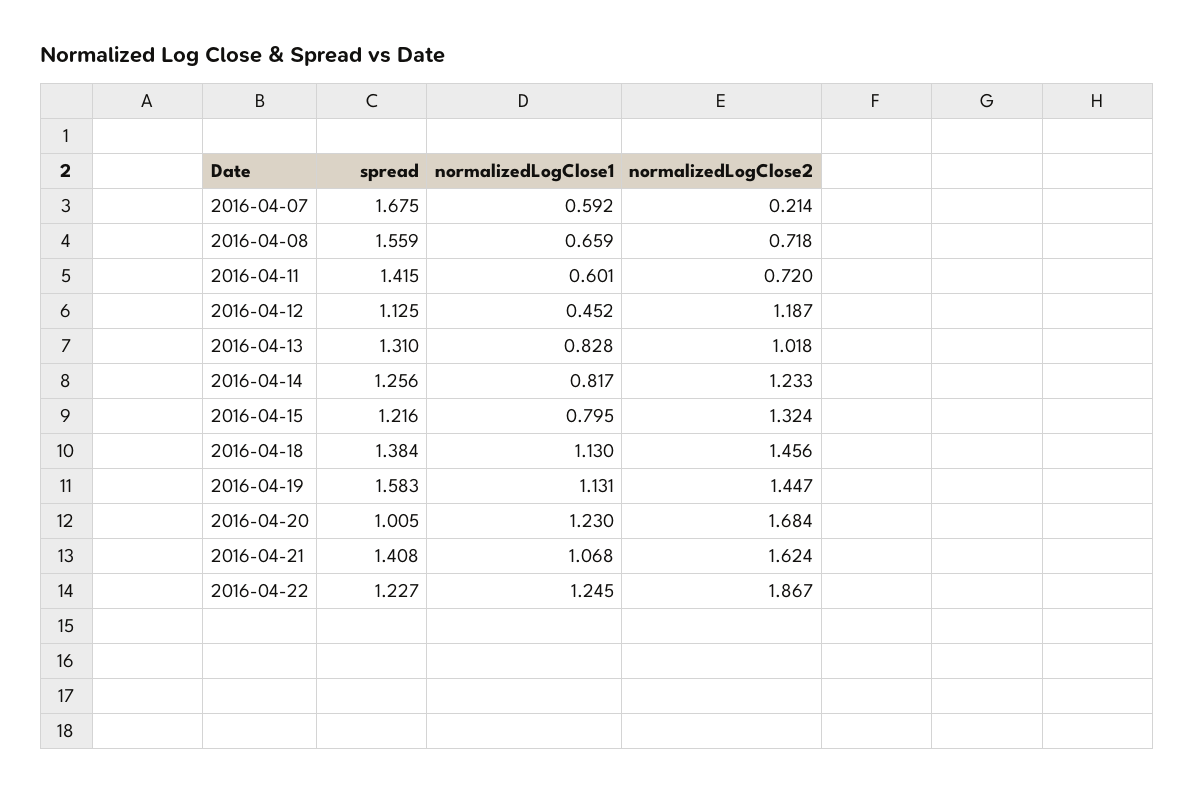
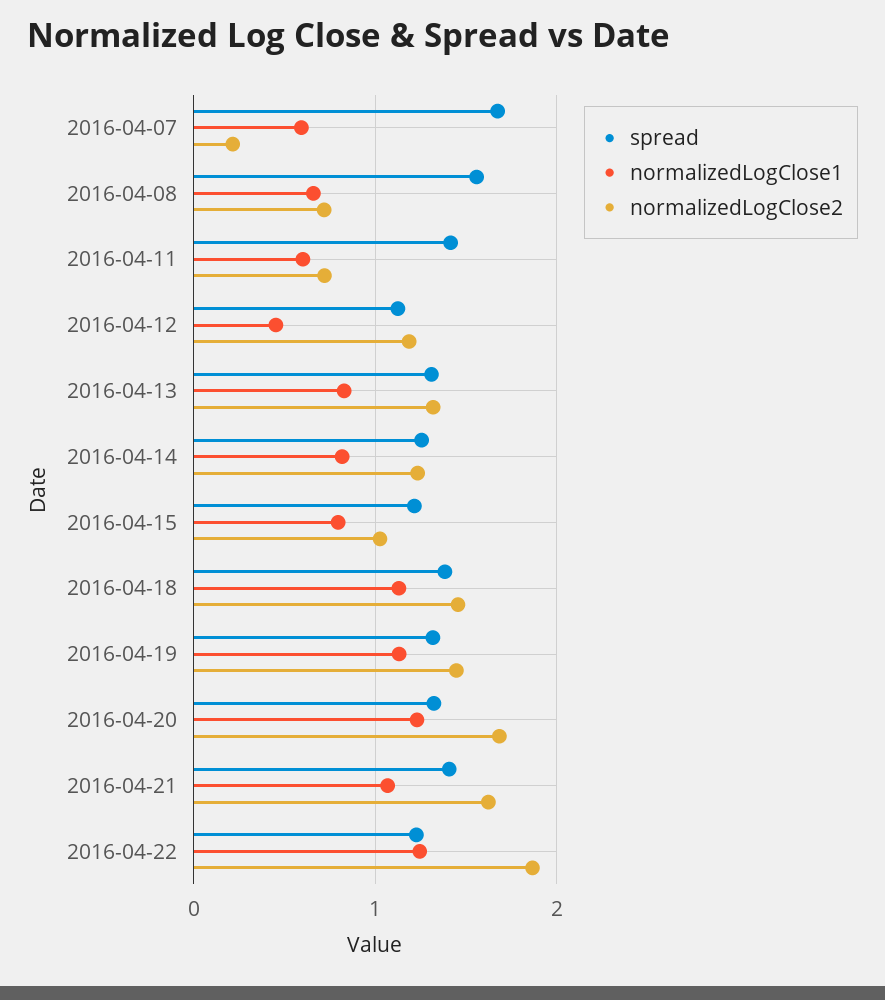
  {
    "spread": {
      "2016-04-07": 1.675,
      "2016-04-08": 1.559,
      "2016-04-11": 1.415,
      "2016-04-12": 1.125,
      "2016-04-13": 1.31,
      "2016-04-14": 1.256,
      "2016-04-15": 1.216,
      "2016-04-18": 1.384,
-     "2016-04-19": 1.583,
+     "2016-04-19": 1.3,
-     "2016-04-20": 1.005,
+     "2016-04-20": 1.3,
      "2016-04-21": 1.408,
      "2016-04-22": 1.227
    },
    "normalizedLogClose1": {
      "2016-04-07": 0.592,
      "2016-04-08": 0.659,
      "2016-04-11": 0.601,
      "2016-04-12": 0.452,
      "2016-04-13": 0.828,
      "2016-04-14": 0.817,
      "2016-04-15": 0.795,
      "2016-04-18": 1.13,
      "2016-04-19": 1.131,
      "2016-04-20": 1.23,
      "2016-04-21": 1.068,
      "2016-04-22": 1.245
    },
    "normalizedLogClose2": {
      "2016-04-07": 0.214,
      "2016-04-08": 0.718,
      "2016-04-11": 0.72,
      "2016-04-12": 1.187,
-     "2016-04-13": 1.018,
+     "2016-04-13": 1.3,
      "2016-04-14": 1.233,
-     "2016-04-15": 1.324,
+     "2016-04-15": 1,
      "2016-04-18": 1.456,
      "2016-04-19": 1.447,
      "2016-04-20": 1.684,
      "2016-04-21": 1.624,
      "2016-04-22": 1.867
    }
  }

